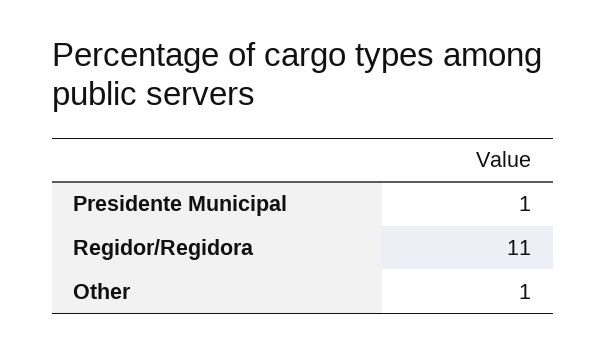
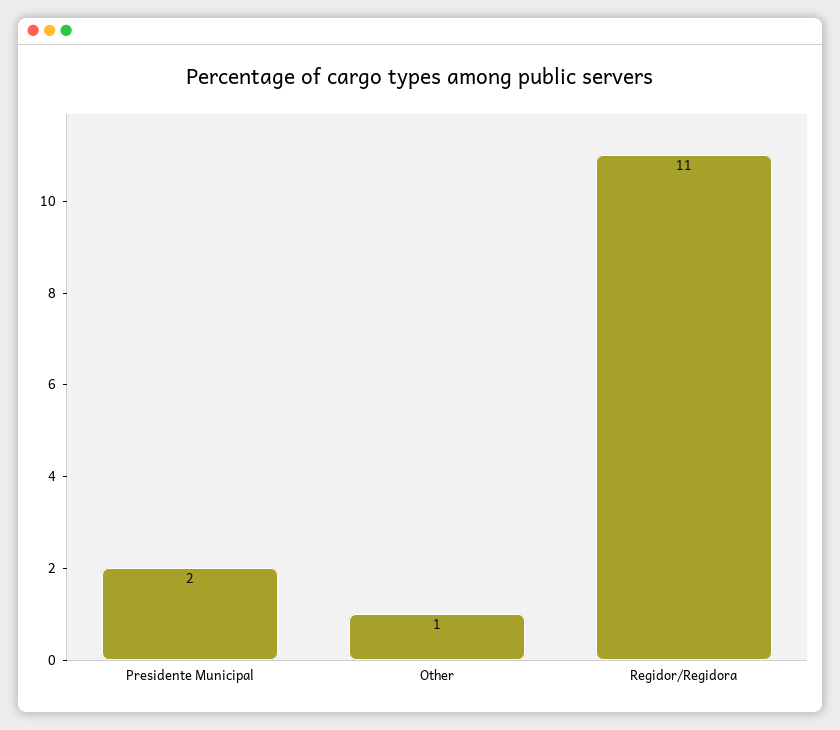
  {
-   "Presidente Municipal": 1,
+   "Presidente Municipal": 2,
    "Regidor/Regidora": 11,
    "Other": 1
  }

